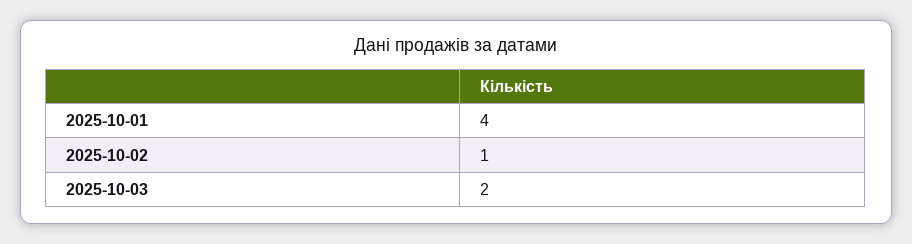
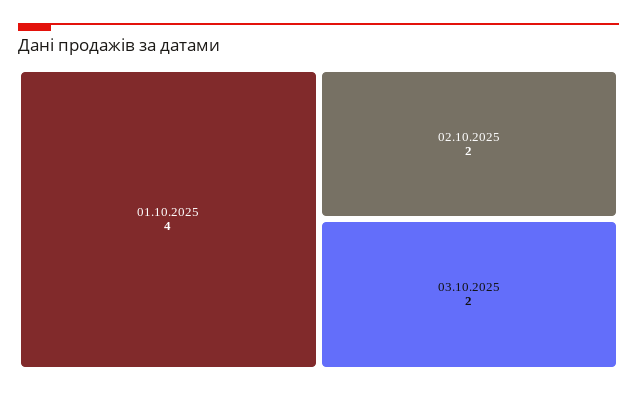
  {
    "2025-10-01": 4,
-   "2025-10-02": 1,
+   "2025-10-02": 2,
    "2025-10-03": 2
  }

